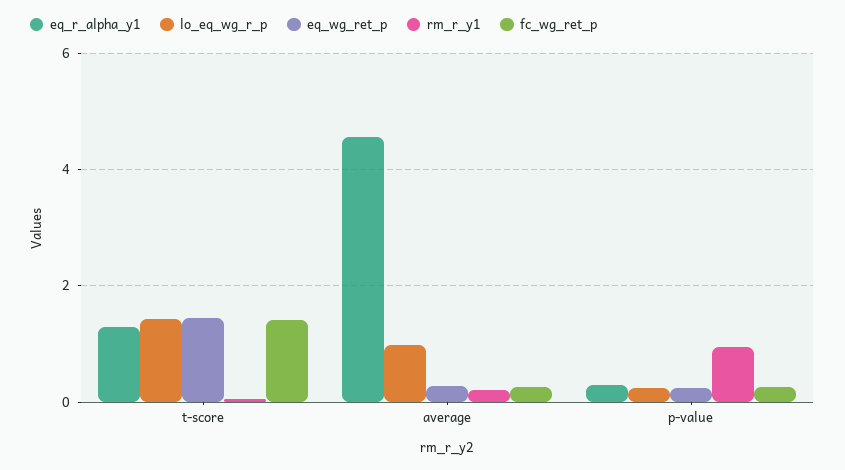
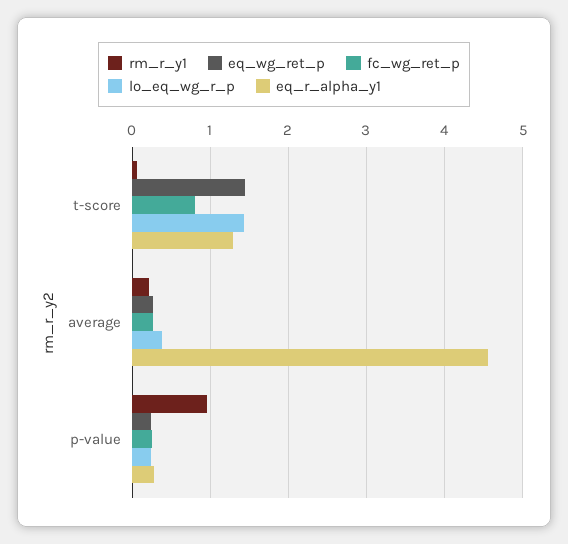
  {
    "eq_r_alpha_y1": {
      "t-score": 1.3,
      "average": 4.6,
      "p-value": 0.3
    },
    "lo_eq_wg_r_p": {
      "t-score": 1.4,
-     "average": 1,
+     "average": 0.4,
      "p-value": 0.2
    },
    "eq_wg_ret_p": {
      "t-score": 1.4,
      "average": 0.3,
      "p-value": 0.2
    },
    "rm_r_y1": {
      "t-score": 0.1,
      "average": 0.2,
      "p-value": 1
    },
    "fc_wg_ret_p": {
-     "t-score": 1.4,
+     "t-score": 0.8,
      "average": 0.3,
      "p-value": 0.3
    }
  }

